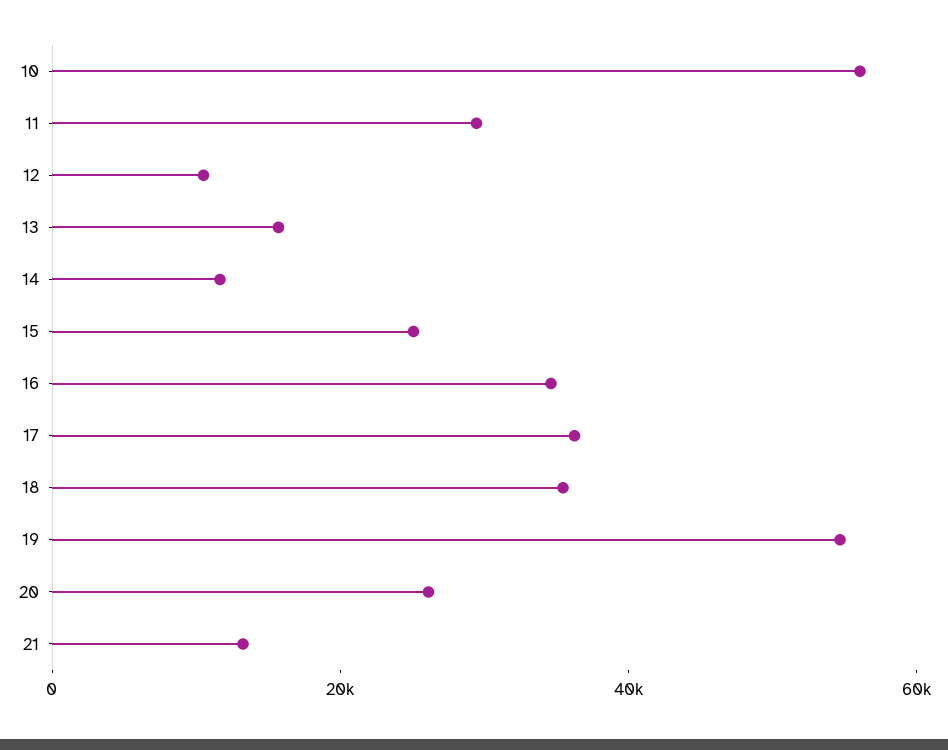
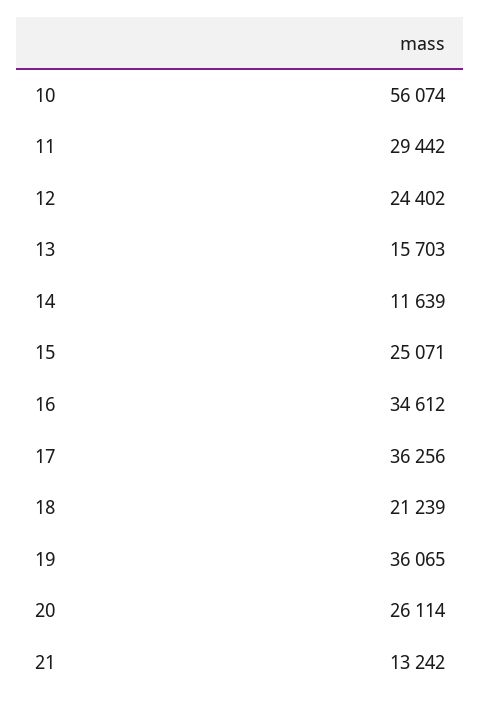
  {
    "10": 56074,
    "11": 29442,
-   "12": 10000,
+   "12": 24402,
    "13": 15703,
    "14": 11639,
    "15": 25071,
    "16": 34612,
    "17": 36256,
-   "18": 35000,
+   "18": 21239,
-   "19": 55000,
+   "19": 36065,
    "20": 26114,
    "21": 13242
  }

